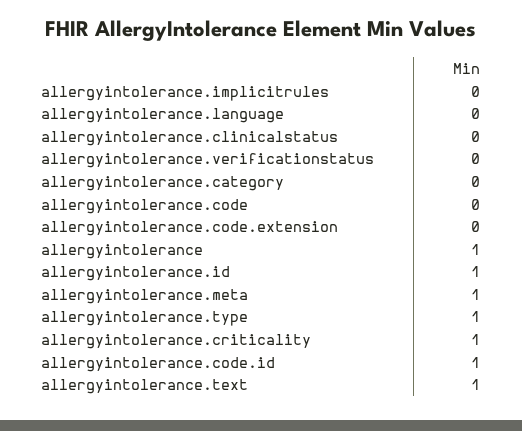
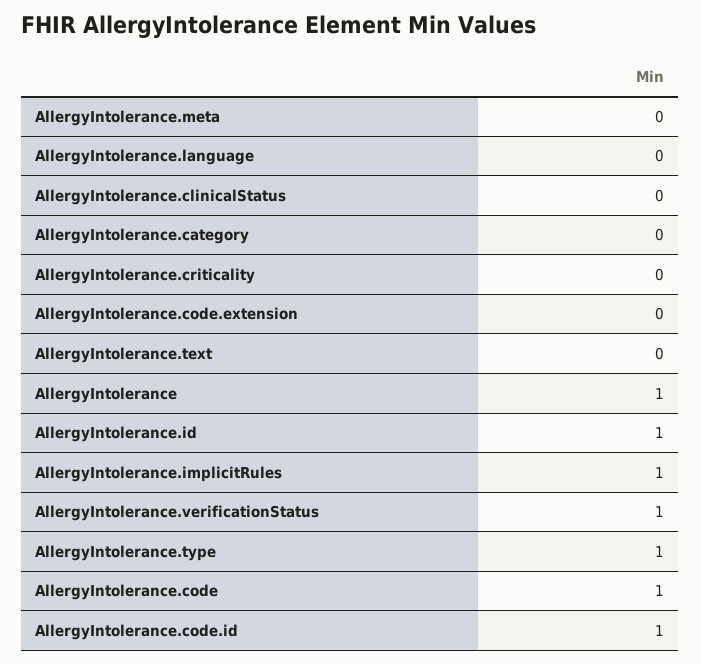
  {
-   "allergyintolerance.implicitrules": 0,
+   "allergyintolerance.implicitrules": 1,
    "allergyintolerance.language": 0,
    "allergyintolerance.clinicalstatus": 0,
-   "allergyintolerance.verificationstatus": 0,
+   "allergyintolerance.verificationstatus": 1,
    "allergyintolerance.category": 0,
-   "allergyintolerance.code": 0,
+   "allergyintolerance.code": 1,
    "allergyintolerance.code.extension": 0,
    "allergyintolerance": 1,
    "allergyintolerance.id": 1,
-   "allergyintolerance.meta": 1,
+   "allergyintolerance.meta": 0,
    "allergyintolerance.type": 1,
-   "allergyintolerance.criticality": 1,
+   "allergyintolerance.criticality": 0,
    "allergyintolerance.code.id": 1,
-   "allergyintolerance.text": 1
+   "allergyintolerance.text": 0
  }

